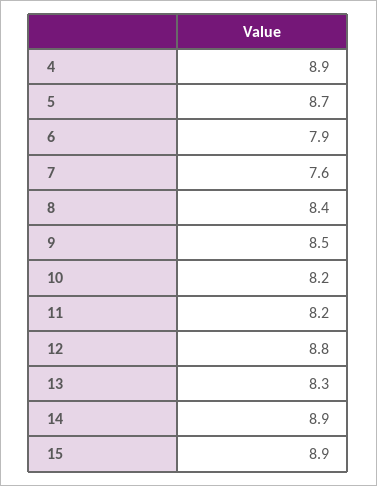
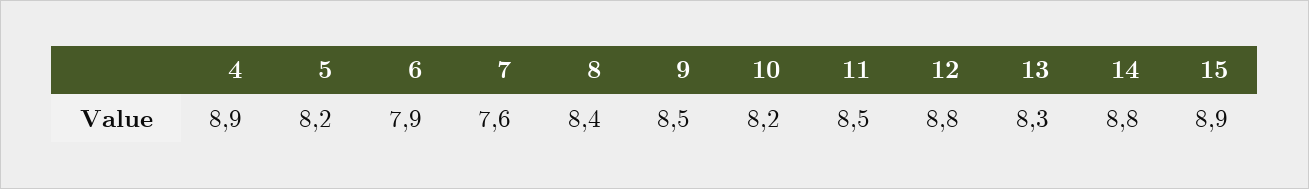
  {
    "4": 8.9,
-   "5": 8.7,
+   "5": 8.2,
    "6": 7.9,
    "7": 7.6,
    "8": 8.4,
    "9": 8.5,
    "10": 8.2,
-   "11": 8.2,
+   "11": 8.5,
    "12": 8.8,
    "13": 8.3,
-   "14": 8.9,
+   "14": 8.8,
    "15": 8.9
  }

